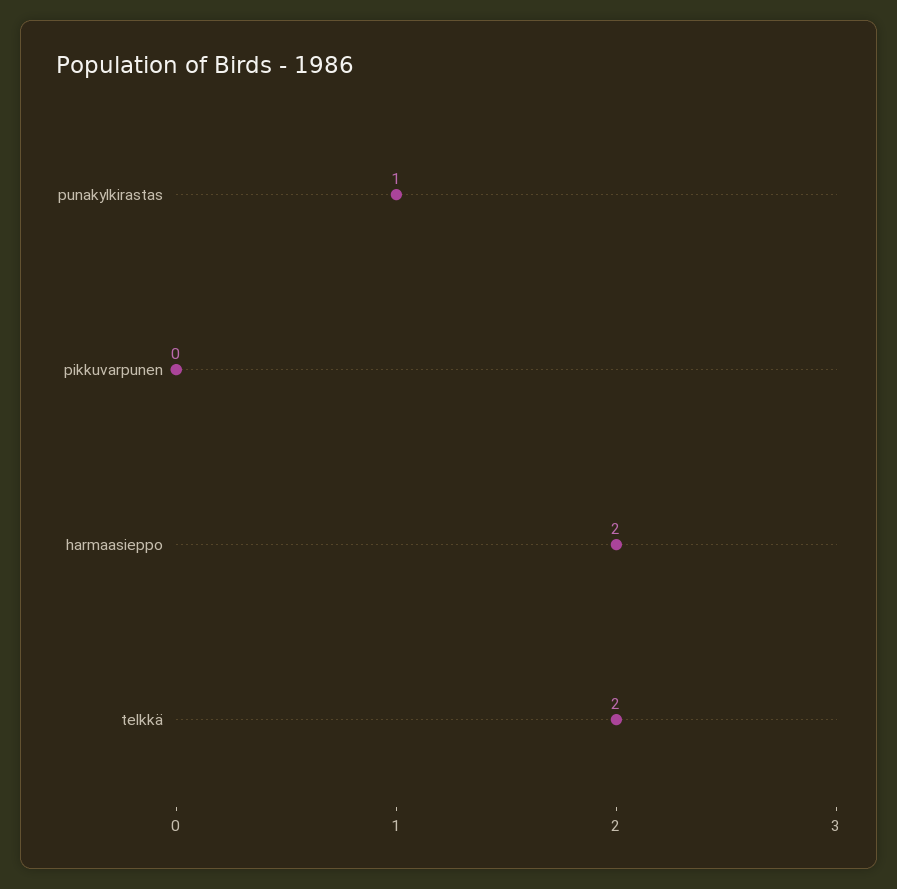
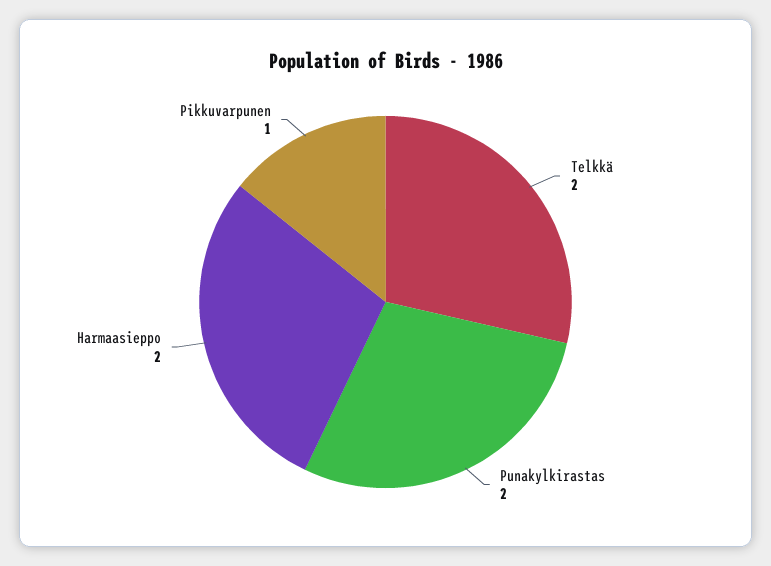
  {
-   "punakylkirastas": 1,
+   "punakylkirastas": 2,
-   "pikkuvarpunen": 0,
+   "pikkuvarpunen": 1,
    "harmaasieppo": 2,
    "telkkä": 2
  }

